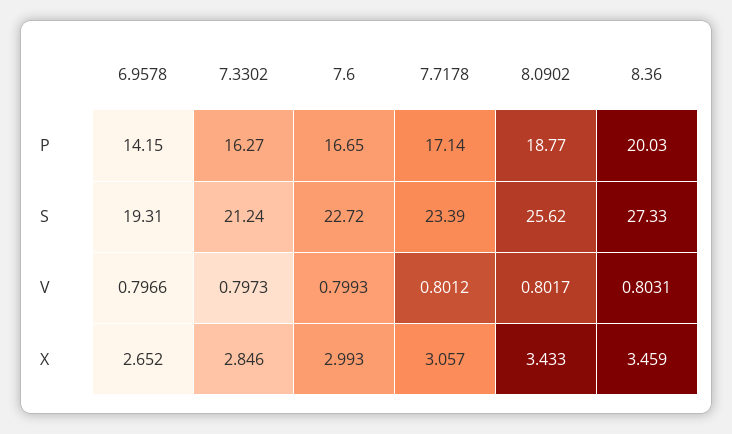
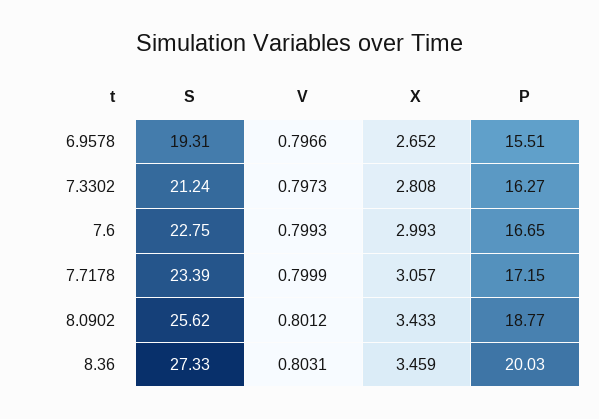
  {
    "6.9578": {
-     "P": 14.15,
+     "P": 15.51,
      "S": 19.31,
      "V": 0.7966,
      "X": 2.652
    },
    "7.3302": {
      "P": 16.27,
      "S": 21.24,
      "V": 0.7973,
-     "X": 2.846
+     "X": 2.808
    },
    "7.6": {
      "P": 16.65,
-     "S": 22.72,
+     "S": 22.75,
      "V": 0.7993,
      "X": 2.993
    },
    "7.7178": {
-     "P": 17.14,
+     "P": 17.15,
      "S": 23.39,
-     "V": 0.8012,
+     "V": 0.7999,
      "X": 3.057
    },
    "8.0902": {
      "P": 18.77,
      "S": 25.62,
-     "V": 0.8017,
+     "V": 0.8012,
      "X": 3.433
    },
    "8.36": {
      "P": 20.03,
      "S": 27.33,
      "V": 0.8031,
      "X": 3.459
    }
  }

